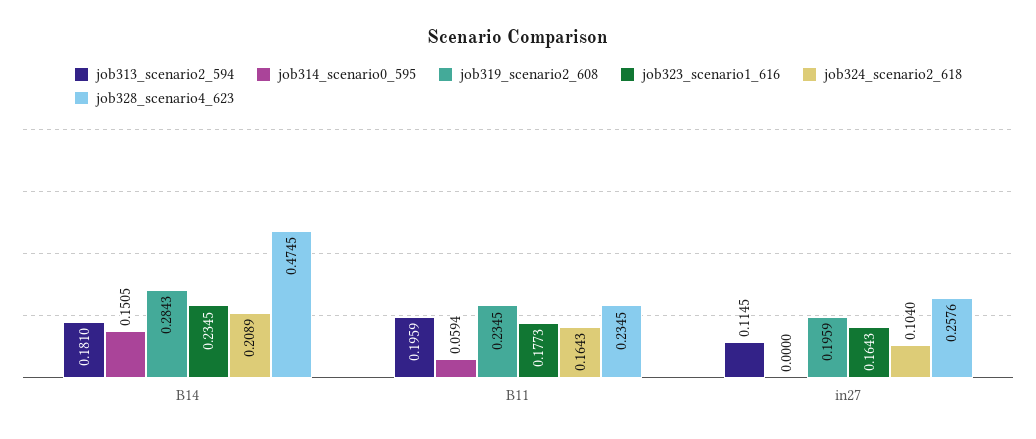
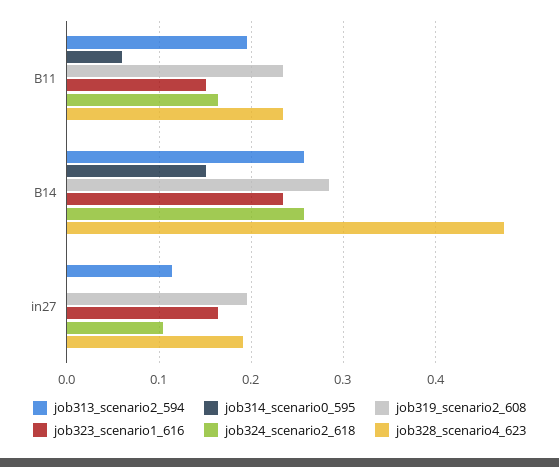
  {
    "job313_scenario2_594": {
-     "B14": 0.181,
+     "B14": 0.26,
      "B11": 0.1959,
      "in27": 0.1145
    },
    "job314_scenario0_595": {
      "B14": 0.1505,
      "B11": 0.0594,
      "in27": 0
    },
    "job319_scenario2_608": {
      "B14": 0.2843,
      "B11": 0.2345,
      "in27": 0.1959
    },
    "job323_scenario1_616": {
      "B14": 0.2345,
-     "B11": 0.1773,
+     "B11": 0.15,
      "in27": 0.1643
    },
    "job324_scenario2_618": {
-     "B14": 0.2089,
+     "B14": 0.26,
      "B11": 0.1643,
      "in27": 0.104
    },
    "job328_scenario4_623": {
      "B14": 0.4745,
      "B11": 0.2345,
-     "in27": 0.2576
+     "in27": 0.19
    }
  }

